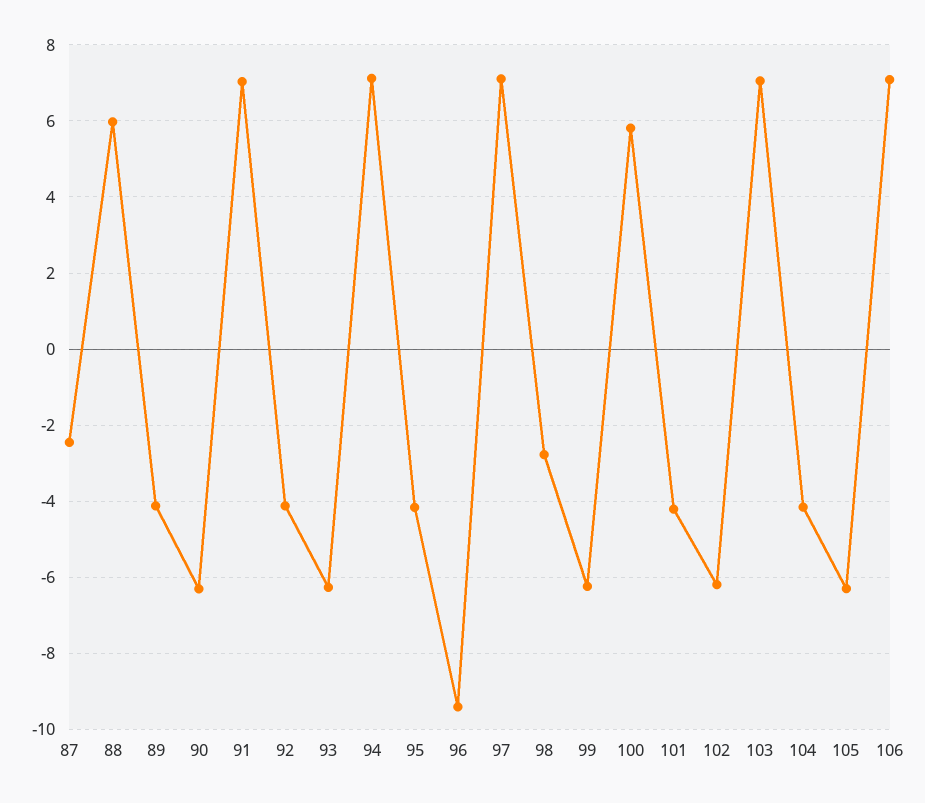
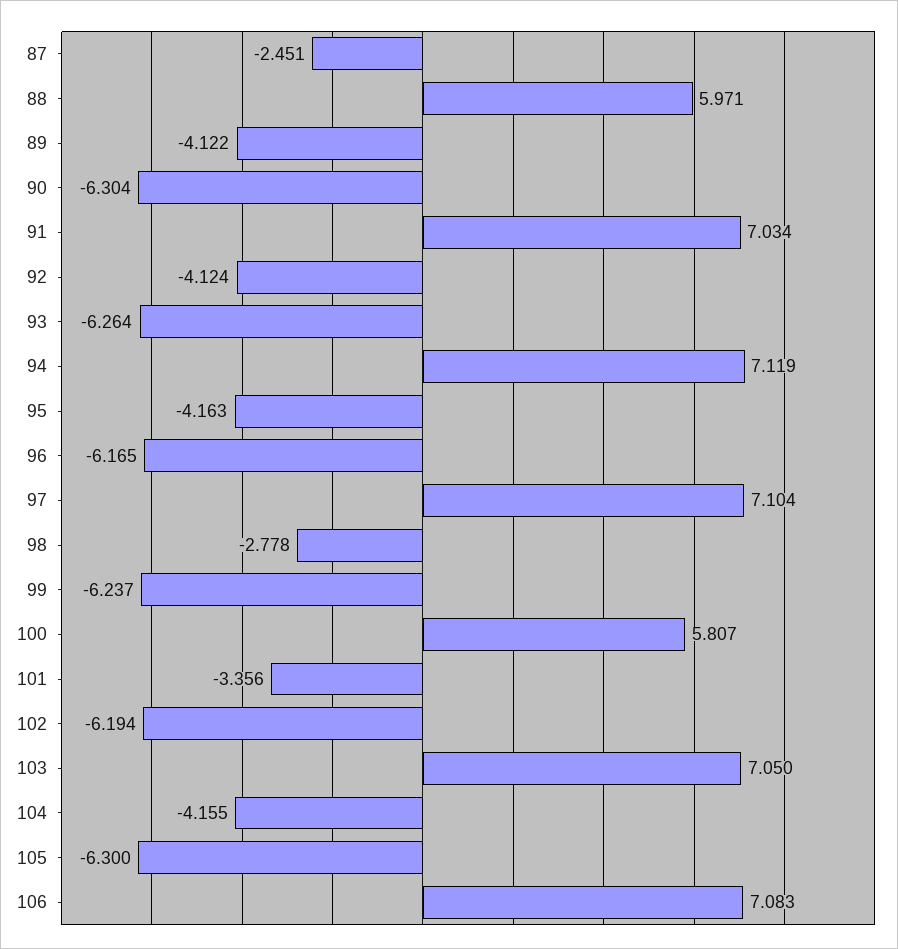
  {
    "87": -2.451,
    "88": 5.971,
    "89": -4.122,
    "90": -6.304,
    "91": 7.034,
    "92": -4.124,
    "93": -6.264,
    "94": 7.119,
    "95": -4.163,
-   "96": -9.4,
+   "96": -6.165,
    "97": 7.104,
    "98": -2.778,
    "99": -6.237,
    "100": 5.807,
-   "101": -4.2,
+   "101": -3.356,
    "102": -6.194,
    "103": 7.05,
    "104": -4.155,
    "105": -6.3,
    "106": 7.083
  }

